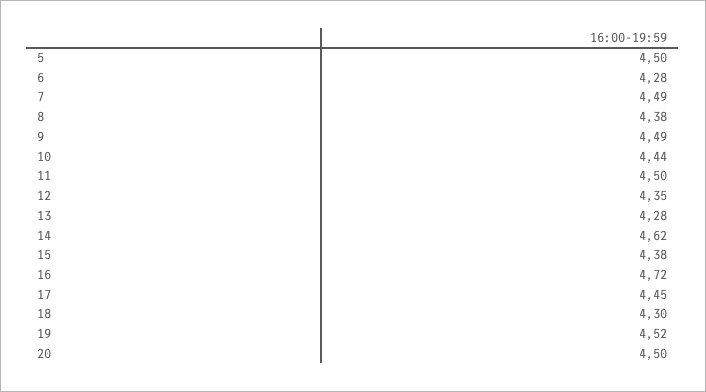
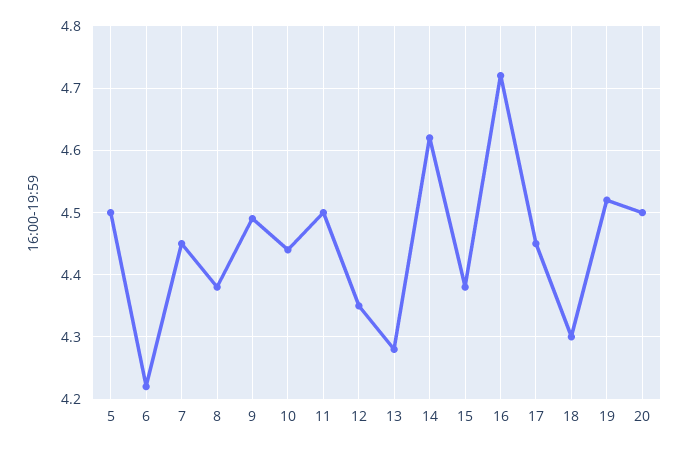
  {
    "5": 4.5,
-   "6": 4.28,
+   "6": 4.22,
-   "7": 4.49,
+   "7": 4.45,
    "8": 4.38,
    "9": 4.49,
    "10": 4.44,
    "11": 4.5,
    "12": 4.35,
    "13": 4.28,
    "14": 4.62,
    "15": 4.38,
    "16": 4.72,
    "17": 4.45,
    "18": 4.3,
    "19": 4.52,
    "20": 4.5
  }

